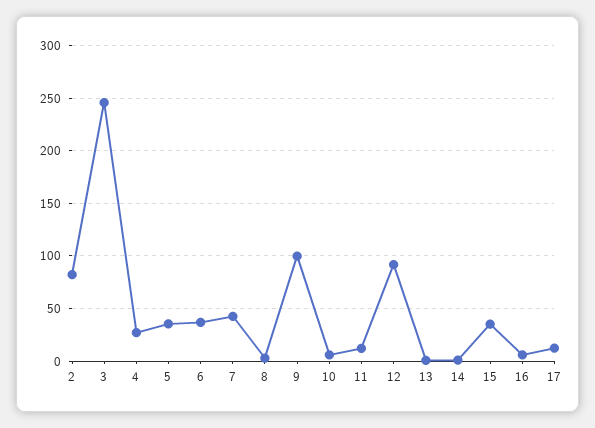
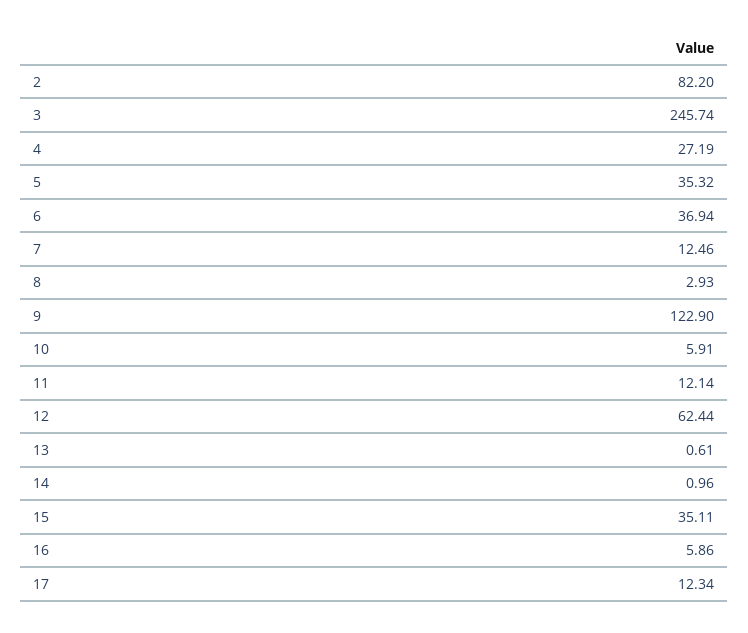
  {
    "2": 82.2,
    "3": 245.74,
    "4": 27.19,
    "5": 35.32,
    "6": 36.94,
-   "7": 40,
+   "7": 12.46,
    "8": 2.93,
-   "9": 100,
+   "9": 122.9,
    "10": 5.91,
    "11": 12.14,
-   "12": 90,
+   "12": 62.44,
    "13": 0.61,
    "14": 0.96,
    "15": 35.11,
    "16": 5.86,
    "17": 12.34
  }

